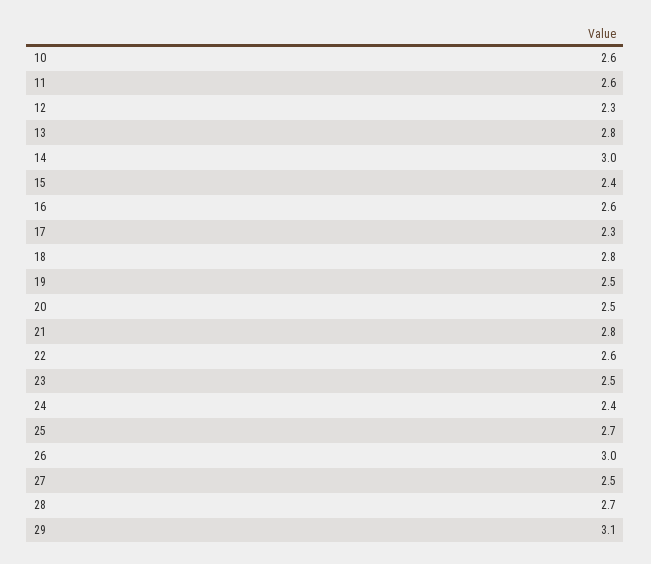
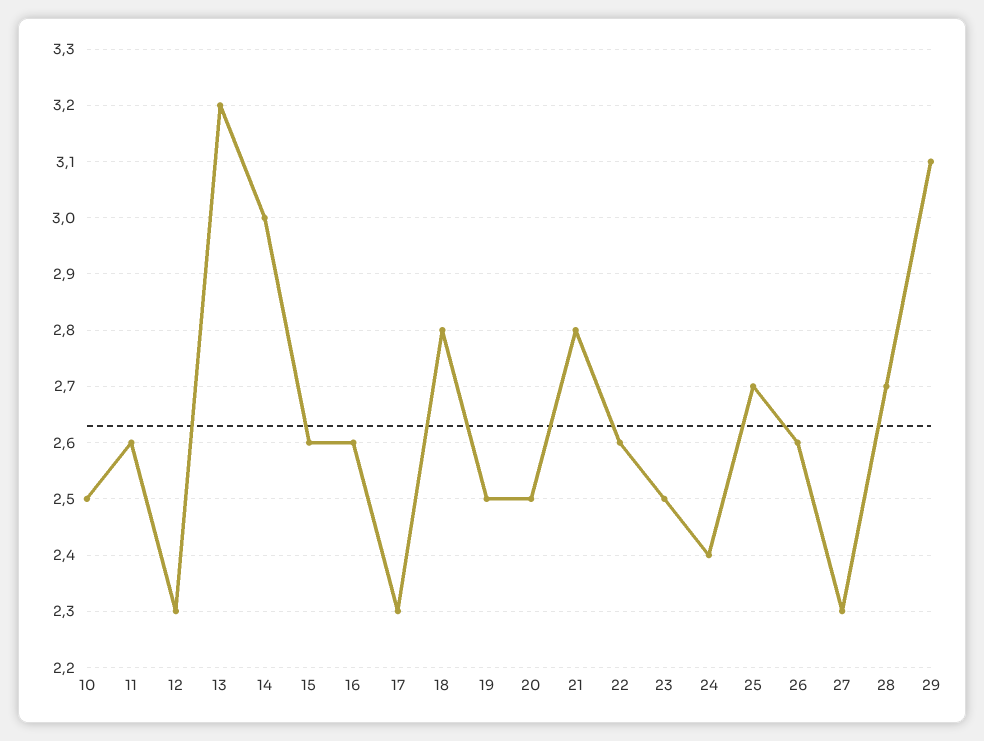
  {
-   "10": 2.6,
+   "10": 2.5,
    "11": 2.6,
    "12": 2.3,
-   "13": 2.8,
+   "13": 3.2,
    "14": 3,
-   "15": 2.4,
+   "15": 2.6,
    "16": 2.6,
    "17": 2.3,
    "18": 2.8,
    "19": 2.5,
    "20": 2.5,
    "21": 2.8,
    "22": 2.6,
    "23": 2.5,
    "24": 2.4,
    "25": 2.7,
-   "26": 3,
+   "26": 2.6,
-   "27": 2.5,
+   "27": 2.3,
    "28": 2.7,
    "29": 3.1
  }

